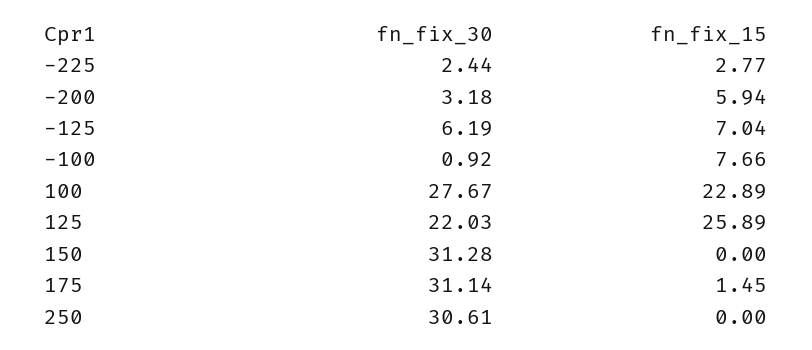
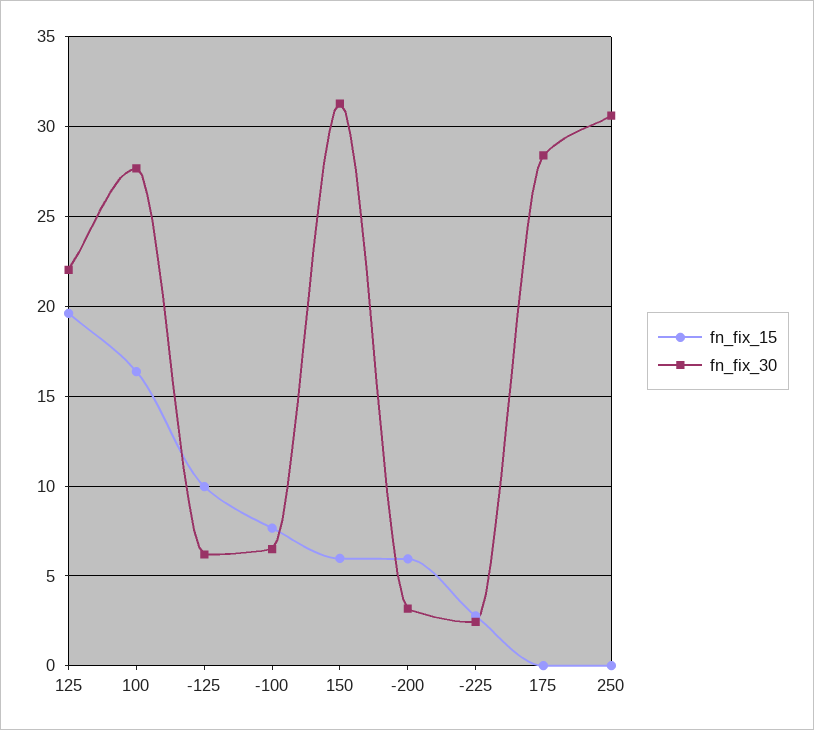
  {
    "fn_fix_30": {
      "-225": 2.44,
      "-200": 3.18,
      "-125": 6.19,
-     "-100": 0.92,
+     "-100": 6.5,
      "100": 27.67,
      "125": 22.03,
      "150": 31.28,
-     "175": 31.14,
+     "175": 28.5,
      "250": 30.61
    },
    "fn_fix_15": {
      "-225": 2.77,
      "-200": 5.94,
-     "-125": 7.04,
+     "-125": 10,
      "-100": 7.66,
-     "100": 22.89,
+     "100": 16.5,
-     "125": 25.89,
+     "125": 19.5,
-     "150": 0,
+     "150": 6,
-     "175": 1.45,
+     "175": 0,
      "250": 0
    }
  }

